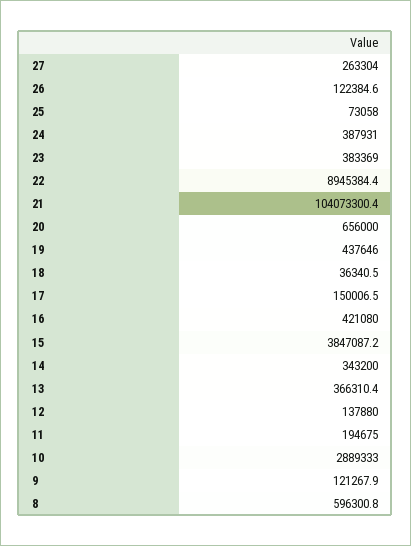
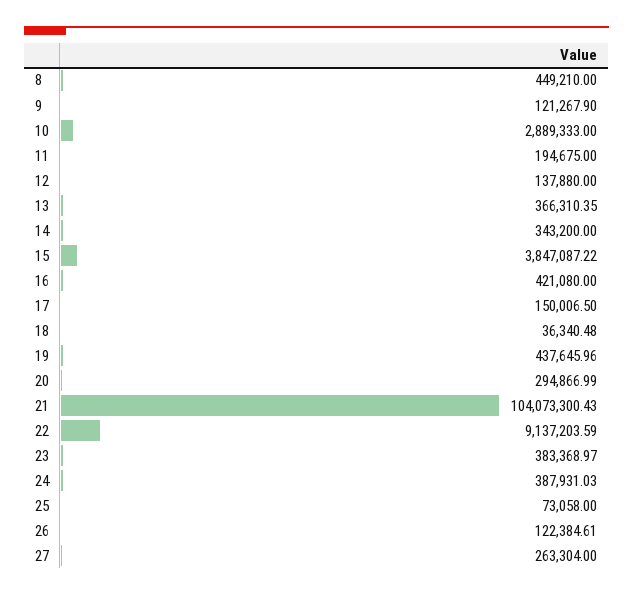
  {
    "27": 263304,
    "26": 122384.61,
    "25": 73058,
    "24": 387931.03,
    "23": 383368.97,
-   "22": 8945384.4,
+   "22": 9137203.59,
    "21": 104073300.43,
-   "20": 656000,
+   "20": 294866.99,
    "19": 437645.96,
    "18": 36340.48,
    "17": 150006.5,
    "16": 421080,
    "15": 3847087.22,
    "14": 343200,
    "13": 366310.35,
    "12": 137880,
    "11": 194675,
    "10": 2889333,
    "9": 121267.9,
-   "8": 596300.8
+   "8": 449210
  }

